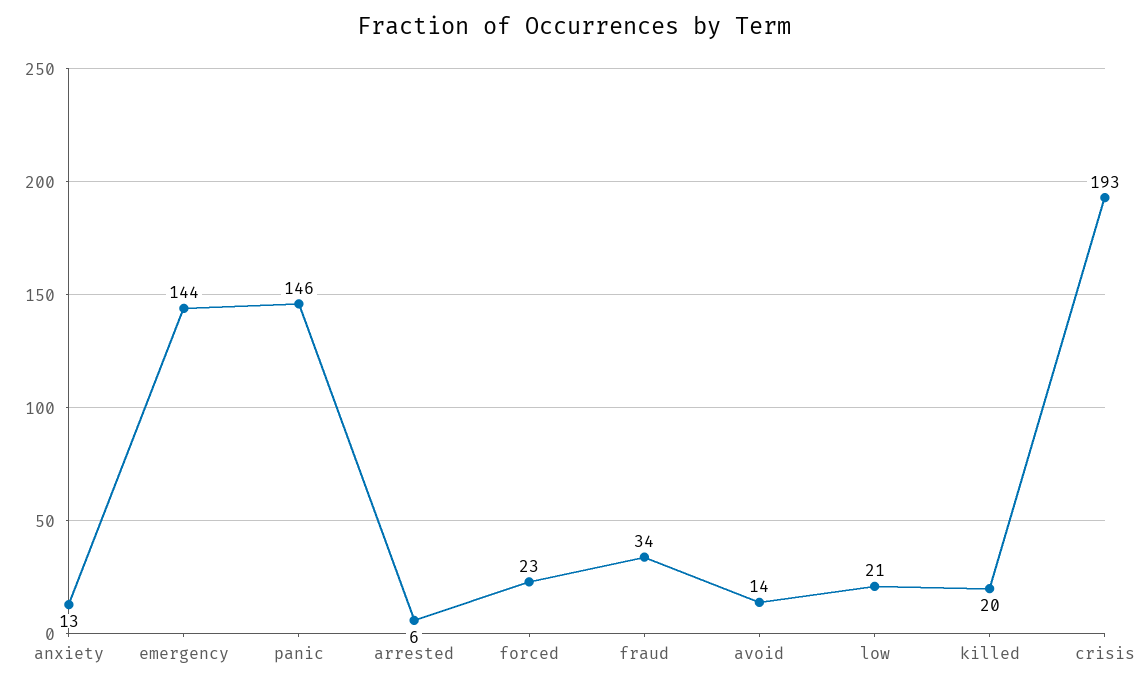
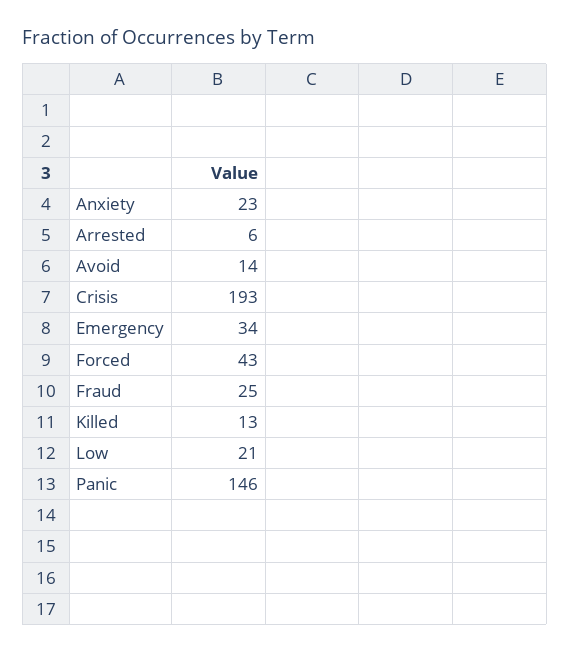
  {
-   "anxiety": 13,
+   "anxiety": 23,
-   "emergency": 144,
+   "emergency": 34,
    "panic": 146,
    "arrested": 6,
-   "forced": 23,
+   "forced": 43,
-   "fraud": 34,
+   "fraud": 25,
    "avoid": 14,
    "low": 21,
-   "killed": 20,
+   "killed": 13,
    "crisis": 193
  }

